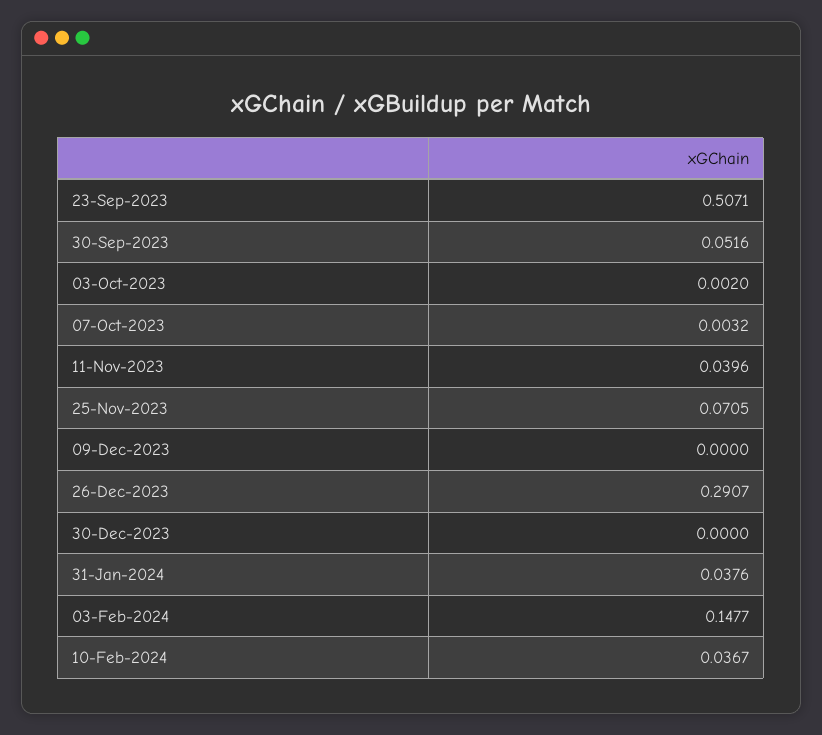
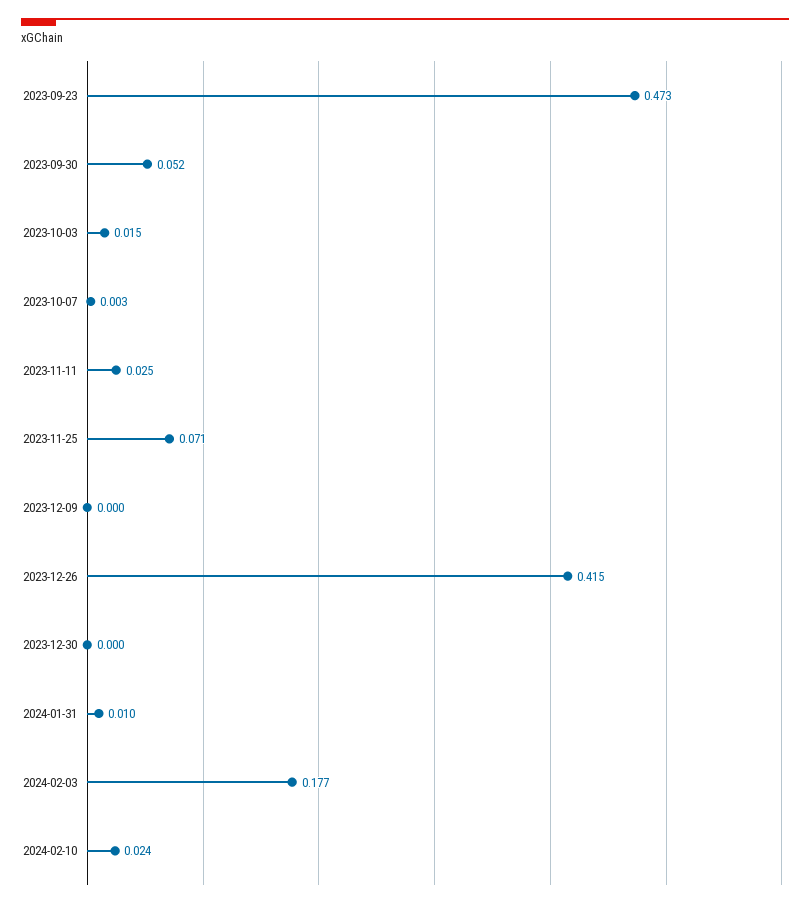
  {
-   "23-Sep-2023": 0.5071,
+   "23-Sep-2023": 0.473,
    "30-Sep-2023": 0.0516,
-   "03-Oct-2023": 0.002,
+   "03-Oct-2023": 0.015,
    "07-Oct-2023": 0.0032,
-   "11-Nov-2023": 0.0396,
+   "11-Nov-2023": 0.025,
    "25-Nov-2023": 0.0705,
    "09-Dec-2023": 0,
-   "26-Dec-2023": 0.2907,
+   "26-Dec-2023": 0.415,
    "30-Dec-2023": 0,
-   "31-Jan-2024": 0.0376,
+   "31-Jan-2024": 0.01,
-   "03-Feb-2024": 0.1477,
+   "03-Feb-2024": 0.177,
-   "10-Feb-2024": 0.0367
+   "10-Feb-2024": 0.024
  }

